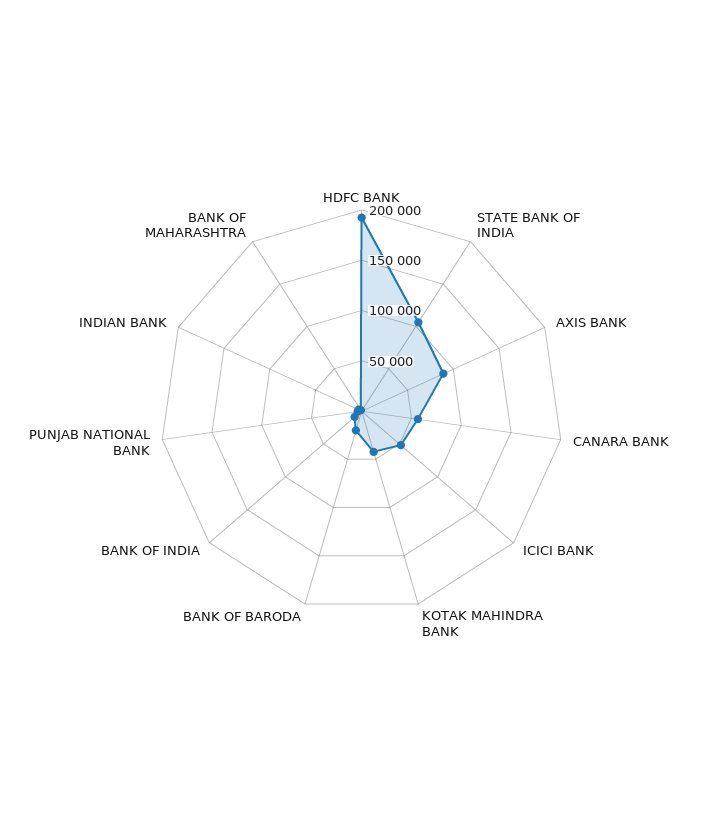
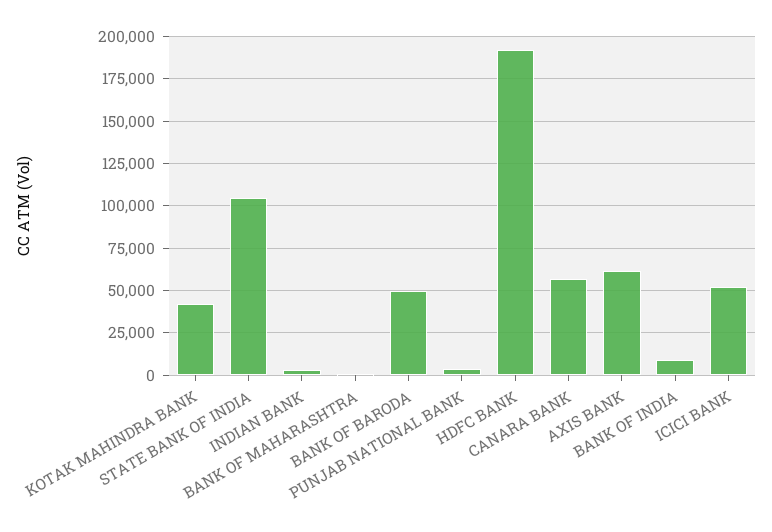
  {
    "HDFC BANK": 190000,
    "STATE BANK OF INDIA": 105000,
-   "AXIS BANK": 90000,
+   "AXIS BANK": 60000,
    "CANARA BANK": 55000,
    "ICICI BANK": 50000,
    "KOTAK MAHINDRA BANK": 40000,
-   "BANK OF BARODA": 20000,
+   "BANK OF BARODA": 50000,
    "BANK OF INDIA": 10000,
    "PUNJAB NATIONAL BANK": 5000,
    "INDIAN BANK": 5000,
    "BANK OF MAHARASHTRA": 0
  }

